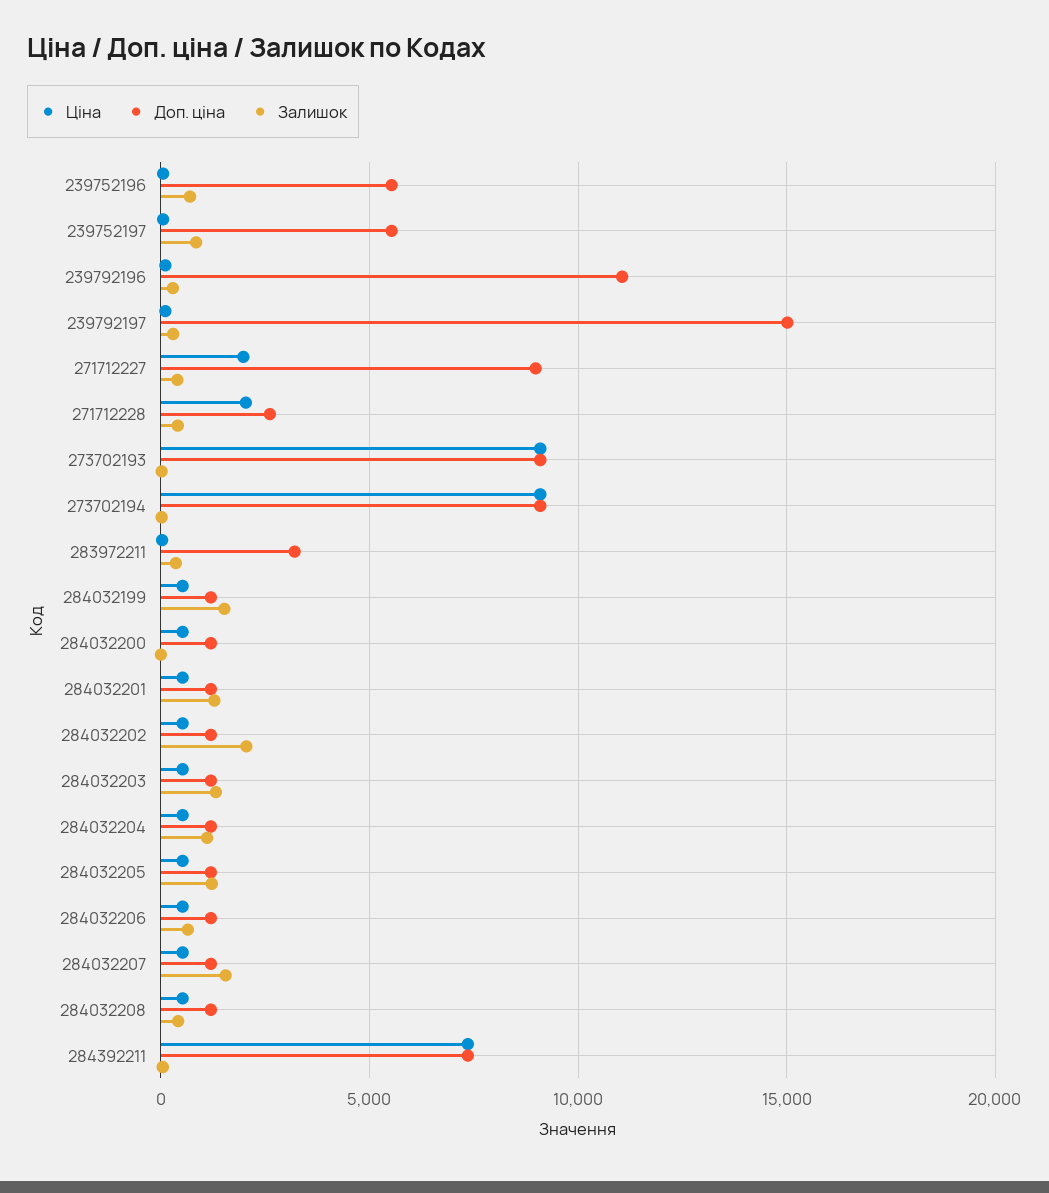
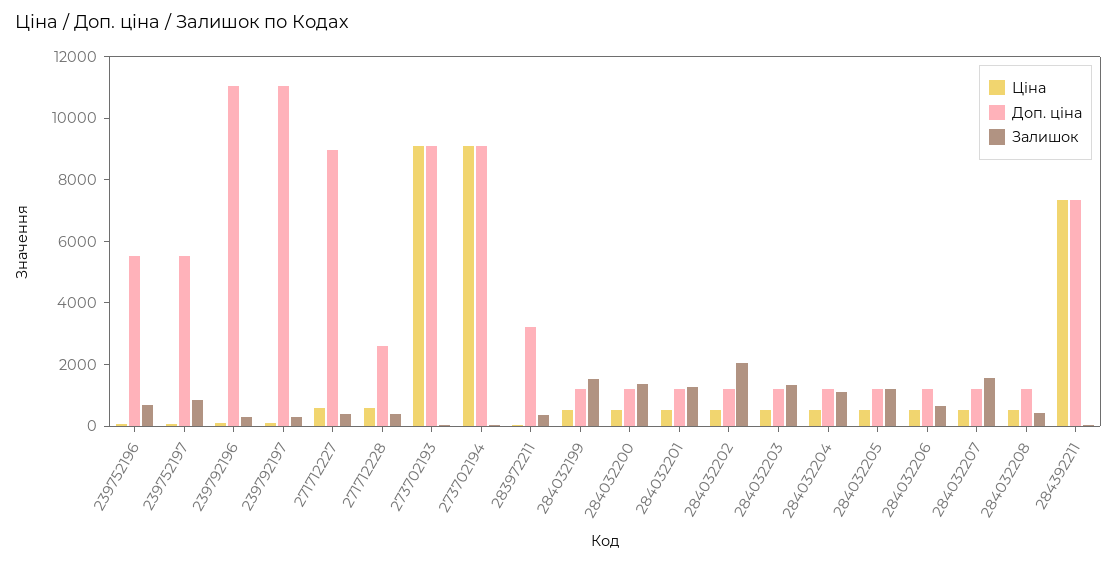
  {
    "Ціна": {
      "239752196": 0,
      "239752197": 0,
      "239792196": 0,
      "239792197": 0,
-     "271712227": 2000,
+     "271712227": 500,
-     "271712228": 2000,
+     "271712228": 500,
      "273702193": 9000,
      "273702194": 9000,
      "283972211": 0,
      "284032199": 500,
      "284032200": 500,
      "284032201": 500,
      "284032202": 500,
      "284032203": 500,
      "284032204": 500,
      "284032205": 500,
      "284032206": 500,
      "284032207": 500,
      "284032208": 500,
      "284392211": 7500
    },
    "Доп. ціна": {
      "239752196": 5500,
      "239752197": 5500,
      "239792196": 11000,
-     "239792197": 15000,
+     "239792197": 11000,
      "271712227": 9000,
      "271712228": 2500,
      "273702193": 9000,
      "273702194": 9000,
      "283972211": 3000,
      "284032199": 1000,
      "284032200": 1000,
      "284032201": 1000,
      "284032202": 1000,
      "284032203": 1000,
      "284032204": 1000,
      "284032205": 1000,
      "284032206": 1000,
      "284032207": 1000,
      "284032208": 1000,
      "284392211": 7500
    },
    "Залишок": {
      "239752196": 500,
      "239752197": 1000,
      "239792196": 500,
      "239792197": 500,
      "271712227": 500,
      "271712228": 500,
      "273702193": 0,
      "273702194": 0,
      "283972211": 500,
      "284032199": 1500,
-     "284032200": 0,
+     "284032200": 1500,
      "284032201": 1500,
      "284032202": 2000,
      "284032203": 1500,
      "284032204": 1000,
      "284032205": 1000,
      "284032206": 500,
      "284032207": 1500,
      "284032208": 500,
      "284392211": 0
    }
  }

